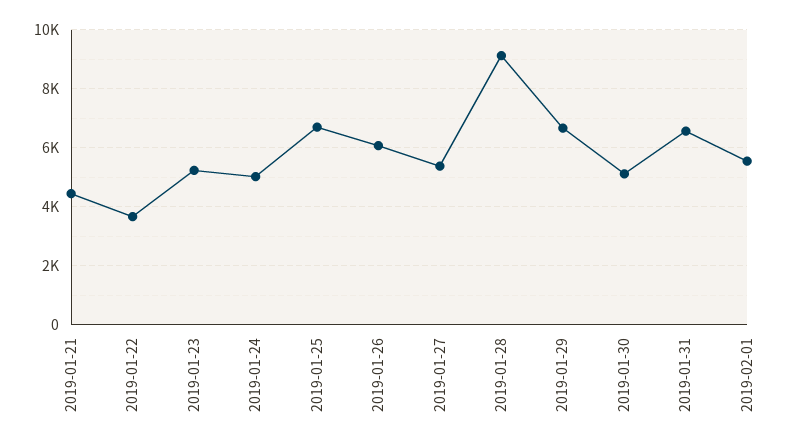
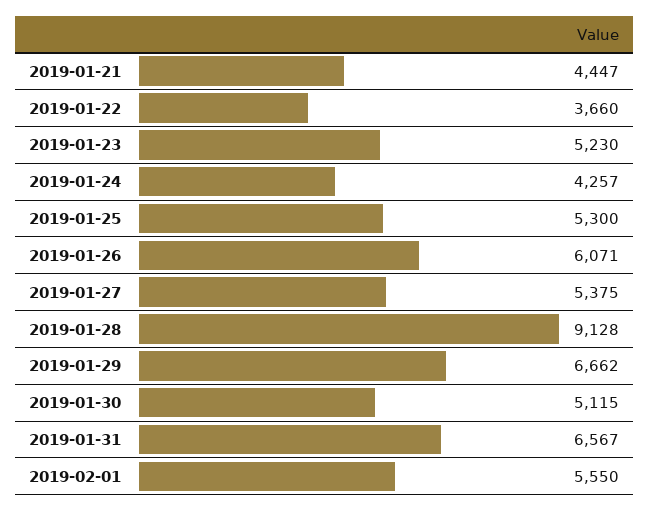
  {
    "2019-01-21": 4447,
    "2019-01-22": 3660,
    "2019-01-23": 5230,
-   "2019-01-24": 5000,
+   "2019-01-24": 4257,
-   "2019-01-25": 6750,
+   "2019-01-25": 5300,
    "2019-01-26": 6071,
    "2019-01-27": 5375,
    "2019-01-28": 9128,
    "2019-01-29": 6662,
    "2019-01-30": 5115,
    "2019-01-31": 6567,
    "2019-02-01": 5550
  }

